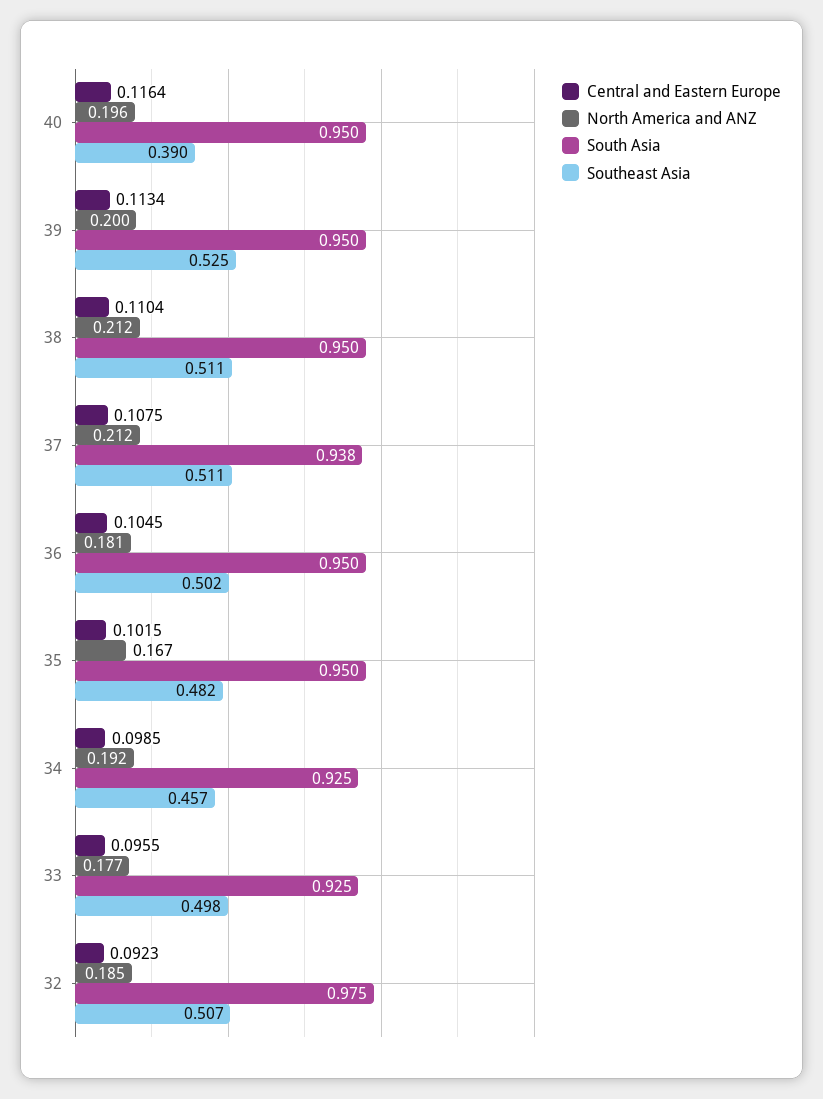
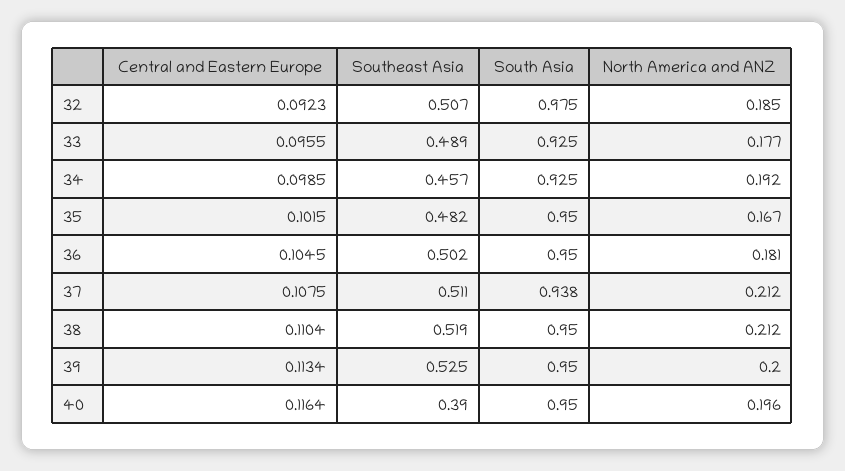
  {
    "Central and Eastern Europe": {
      "40": 0.1164,
      "39": 0.1134,
      "38": 0.1104,
      "37": 0.1075,
      "36": 0.1045,
      "35": 0.1015,
      "34": 0.0985,
      "33": 0.0955,
      "32": 0.0923
    },
    "North America and ANZ": {
      "40": 0.196,
      "39": 0.2,
      "38": 0.212,
      "37": 0.212,
      "36": 0.181,
      "35": 0.167,
      "34": 0.192,
      "33": 0.177,
      "32": 0.185
    },
    "South Asia": {
      "40": 0.95,
      "39": 0.95,
      "38": 0.95,
      "37": 0.938,
      "36": 0.95,
      "35": 0.95,
      "34": 0.925,
      "33": 0.925,
      "32": 0.975
    },
    "Southeast Asia": {
      "40": 0.39,
      "39": 0.525,
-     "38": 0.511,
+     "38": 0.519,
      "37": 0.511,
      "36": 0.502,
      "35": 0.482,
      "34": 0.457,
-     "33": 0.498,
+     "33": 0.489,
      "32": 0.507
    }
  }

